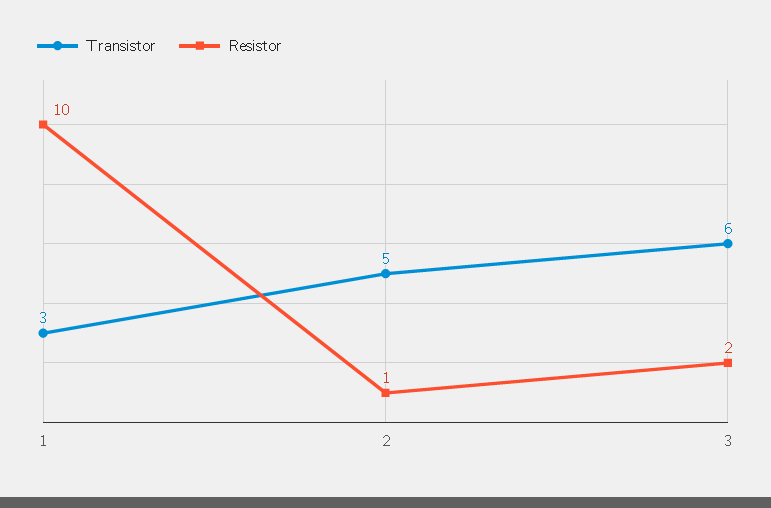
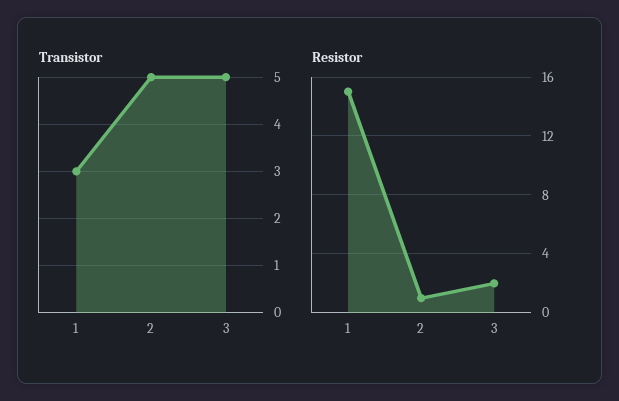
  {
    "Transistor": {
      "1": 3,
      "2": 5,
-     "3": 6
+     "3": 5
    },
    "Resistor": {
-     "1": 10,
+     "1": 15,
      "2": 1,
      "3": 2
    }
  }

